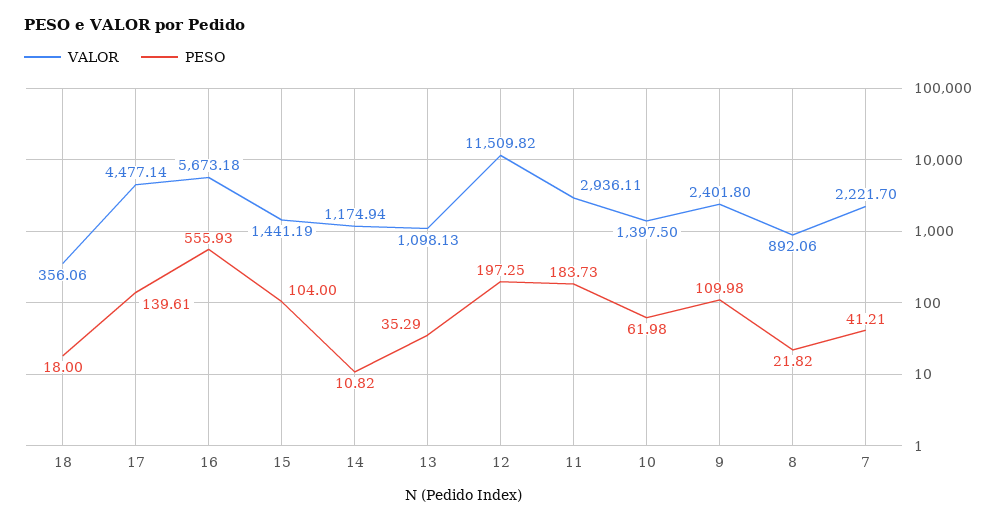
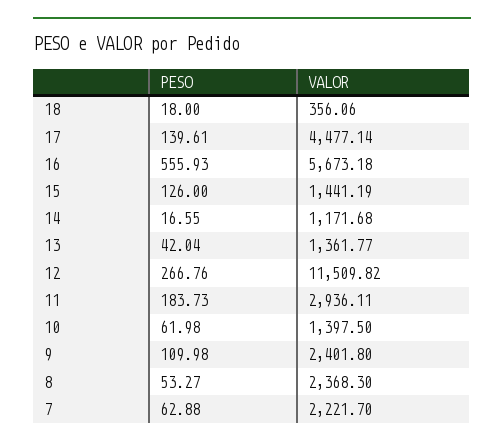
  {
    "VALOR": {
      "18": 356.06,
      "17": 4477.14,
      "16": 5673.18,
      "15": 1441.19,
-     "14": 1174.94,
+     "14": 1171.68,
-     "13": 1098.13,
+     "13": 1361.77,
      "12": 11509.82,
      "11": 2936.11,
      "10": 1397.5,
      "9": 2401.8,
-     "8": 892.06,
+     "8": 2368.3,
      "7": 2221.7
    },
    "PESO": {
      "18": 18,
      "17": 139.61,
      "16": 555.93,
-     "15": 104,
+     "15": 126,
-     "14": 10.82,
+     "14": 16.55,
-     "13": 35.29,
+     "13": 42.04,
-     "12": 197.25,
+     "12": 266.76,
      "11": 183.73,
      "10": 61.98,
      "9": 109.98,
-     "8": 21.82,
+     "8": 53.27,
-     "7": 41.21
+     "7": 62.88
    }
  }

